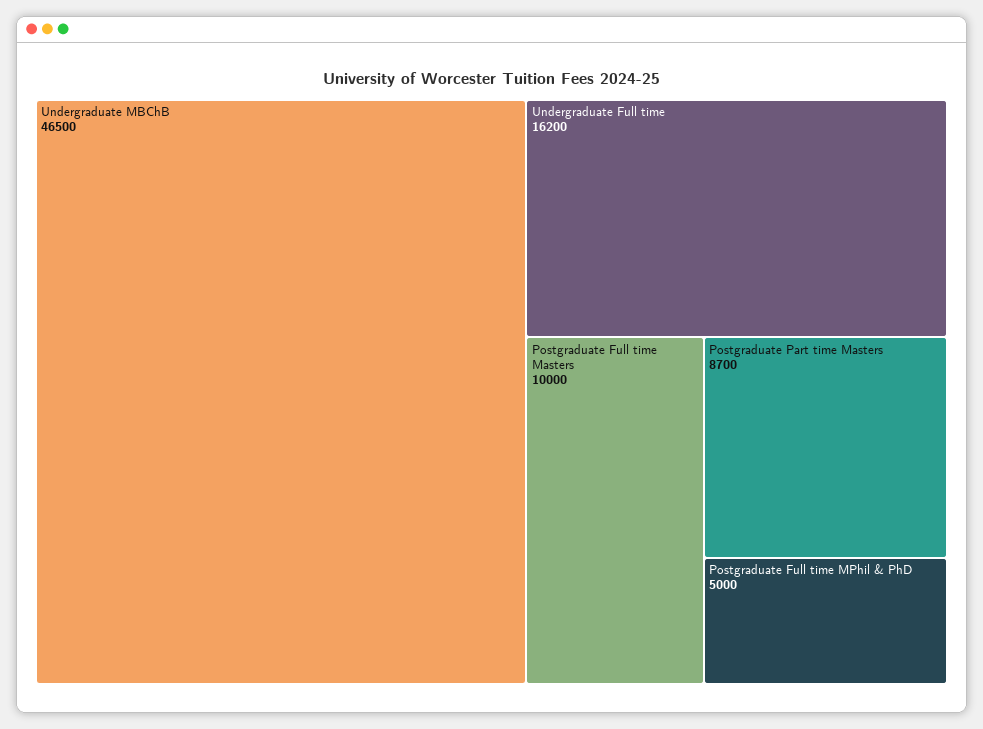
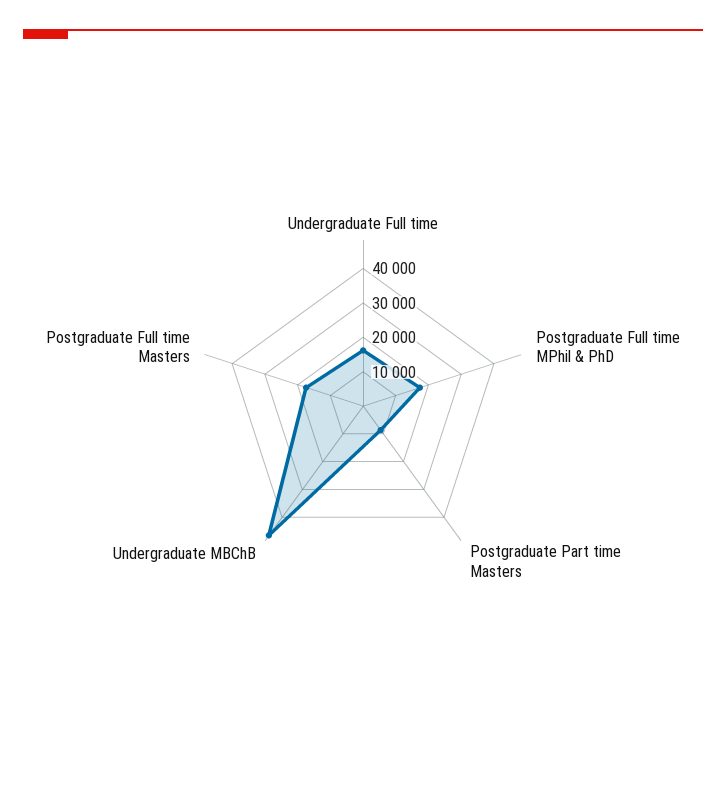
  {
    "Undergraduate MBChB": 46500,
    "Undergraduate Full time": 16200,
-   "Postgraduate Full time Masters": 10000,
+   "Postgraduate Full time Masters": 17500,
    "Postgraduate Part time Masters": 8700,
-   "Postgraduate Full time MPhil & PhD": 5000
+   "Postgraduate Full time MPhil & PhD": 17500
  }

